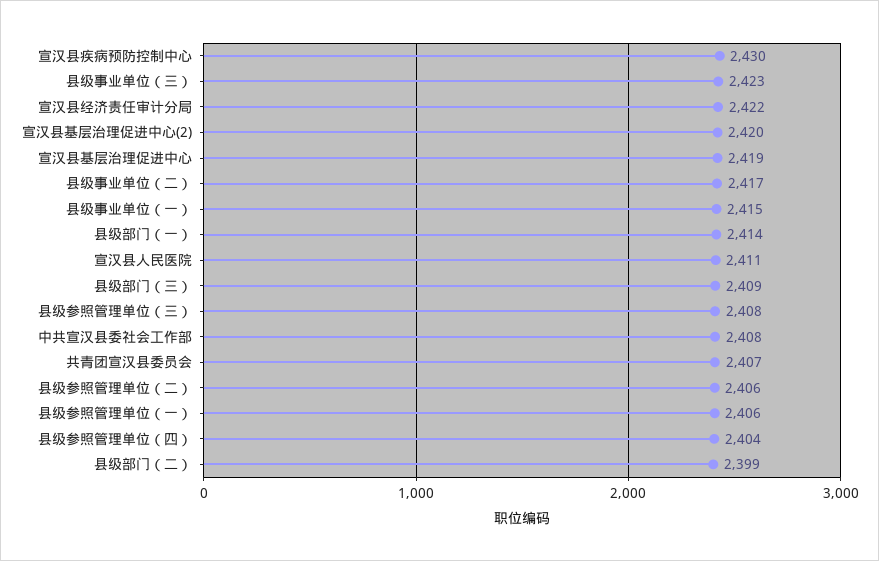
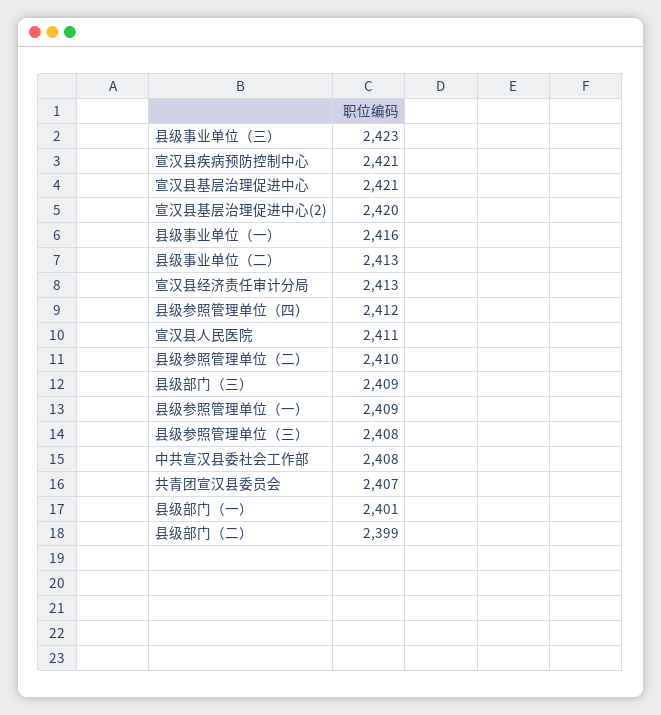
  {
-   "宣汉县疾病预防控制中心": 2430,
+   "宣汉县疾病预防控制中心": 2421,
    "县级事业单位（三）": 2423,
-   "宣汉县经济责任审计分局": 2422,
+   "宣汉县经济责任审计分局": 2413,
    "宣汉县基层治理促进中心(2)": 2420,
-   "宣汉县基层治理促进中心": 2419,
+   "宣汉县基层治理促进中心": 2421,
-   "县级事业单位（二）": 2417,
+   "县级事业单位（二）": 2413,
-   "县级事业单位（一）": 2415,
+   "县级事业单位（一）": 2416,
-   "县级部门（一）": 2414,
+   "县级部门（一）": 2401,
    "宣汉县人民医院": 2411,
    "县级部门（三）": 2409,
    "县级参照管理单位（三）": 2408,
    "中共宣汉县委社会工作部": 2408,
    "共青团宣汉县委员会": 2407,
-   "县级参照管理单位（二）": 2406,
+   "县级参照管理单位（二）": 2410,
-   "县级参照管理单位（一）": 2406,
+   "县级参照管理单位（一）": 2409,
-   "县级参照管理单位（四）": 2404,
+   "县级参照管理单位（四）": 2412,
    "县级部门（二）": 2399
  }

